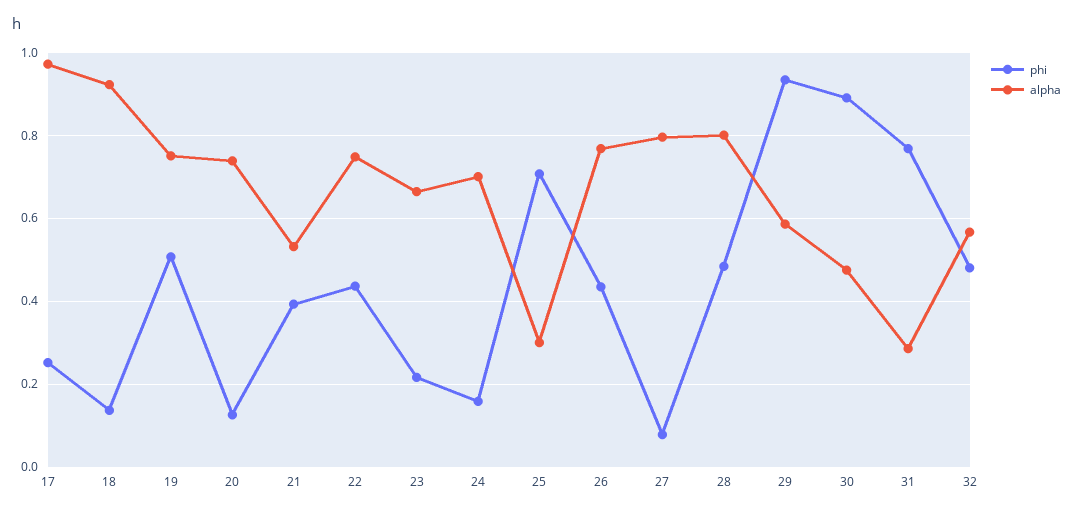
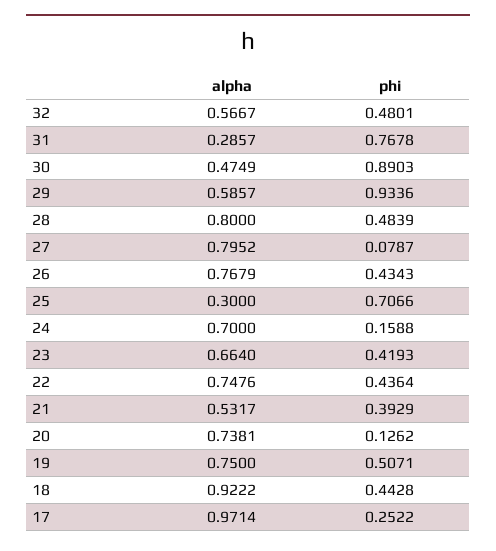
  {
    "phi": {
      "17": 0.2522,
-     "18": 0.14,
+     "18": 0.4428,
      "19": 0.5071,
      "20": 0.1262,
      "21": 0.3929,
      "22": 0.4364,
-     "23": 0.22,
+     "23": 0.4193,
      "24": 0.1588,
      "25": 0.7066,
      "26": 0.4343,
      "27": 0.0787,
      "28": 0.4839,
      "29": 0.9336,
      "30": 0.8903,
      "31": 0.7678,
      "32": 0.4801
    },
    "alpha": {
      "17": 0.9714,
      "18": 0.9222,
      "19": 0.75,
      "20": 0.7381,
      "21": 0.5317,
      "22": 0.7476,
      "23": 0.664,
      "24": 0.7,
      "25": 0.3,
      "26": 0.7679,
      "27": 0.7952,
      "28": 0.8,
      "29": 0.5857,
      "30": 0.4749,
      "31": 0.2857,
      "32": 0.5667
    }
  }

